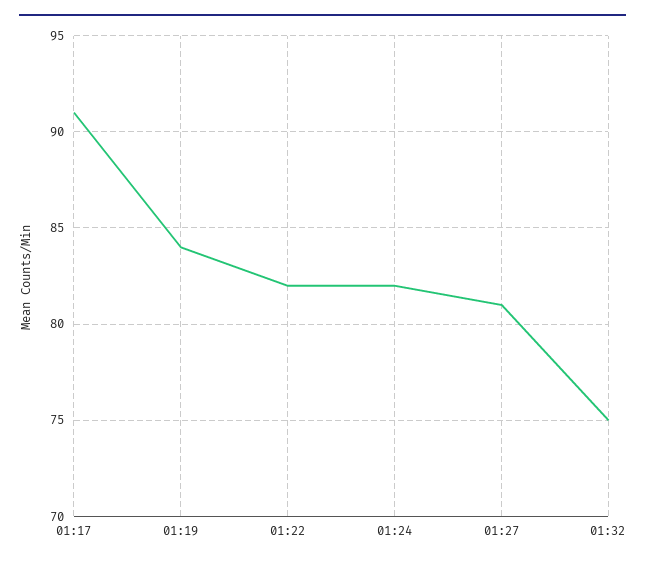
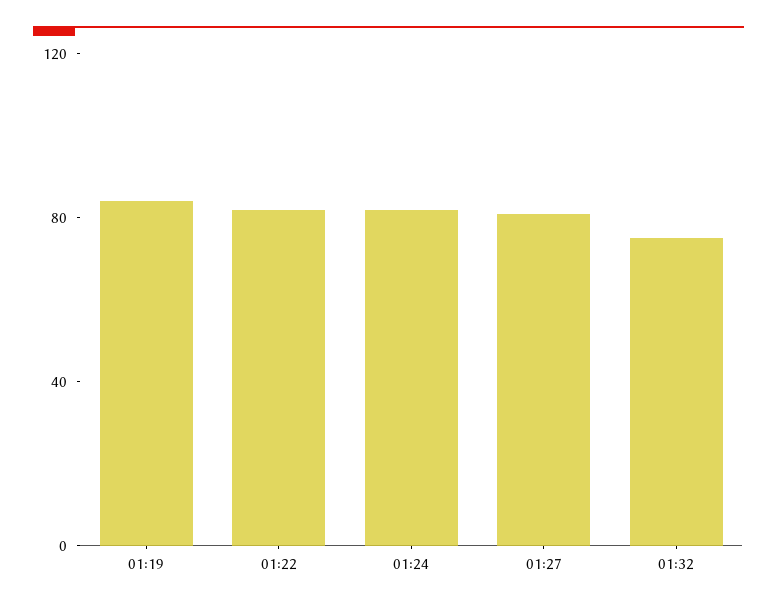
  {
-   "01:17": 91,
    "01:19": 84,
    "01:22": 82,
    "01:24": 82,
    "01:27": 81,
    "01:32": 75
  }

